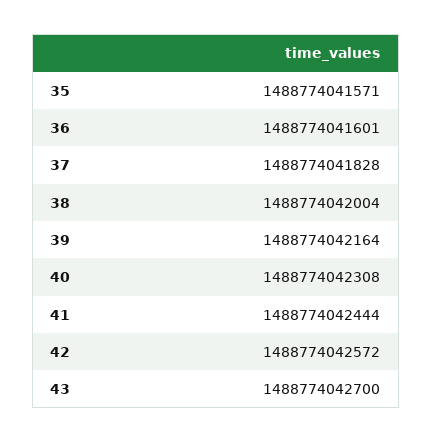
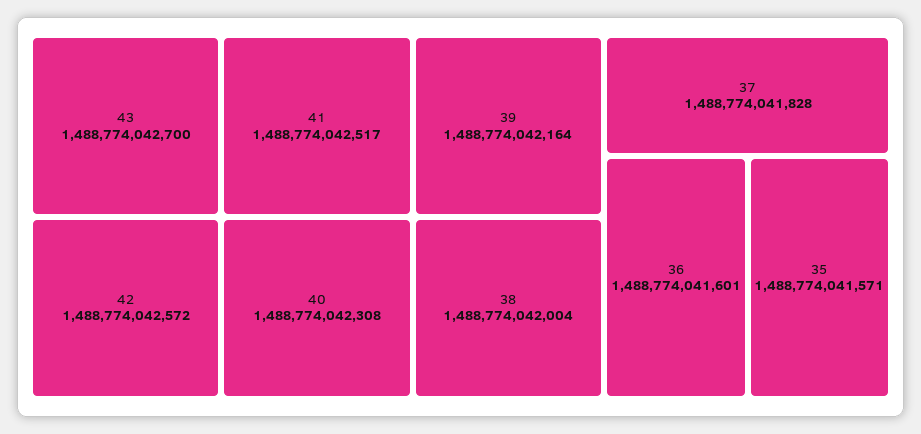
  {
    "35": 1488774041571,
    "36": 1488774041601,
    "37": 1488774041828,
    "38": 1488774042004,
    "39": 1488774042164,
    "40": 1488774042308,
-   "41": 1488774042444,
+   "41": 1488774042517,
    "42": 1488774042572,
    "43": 1488774042700
  }

